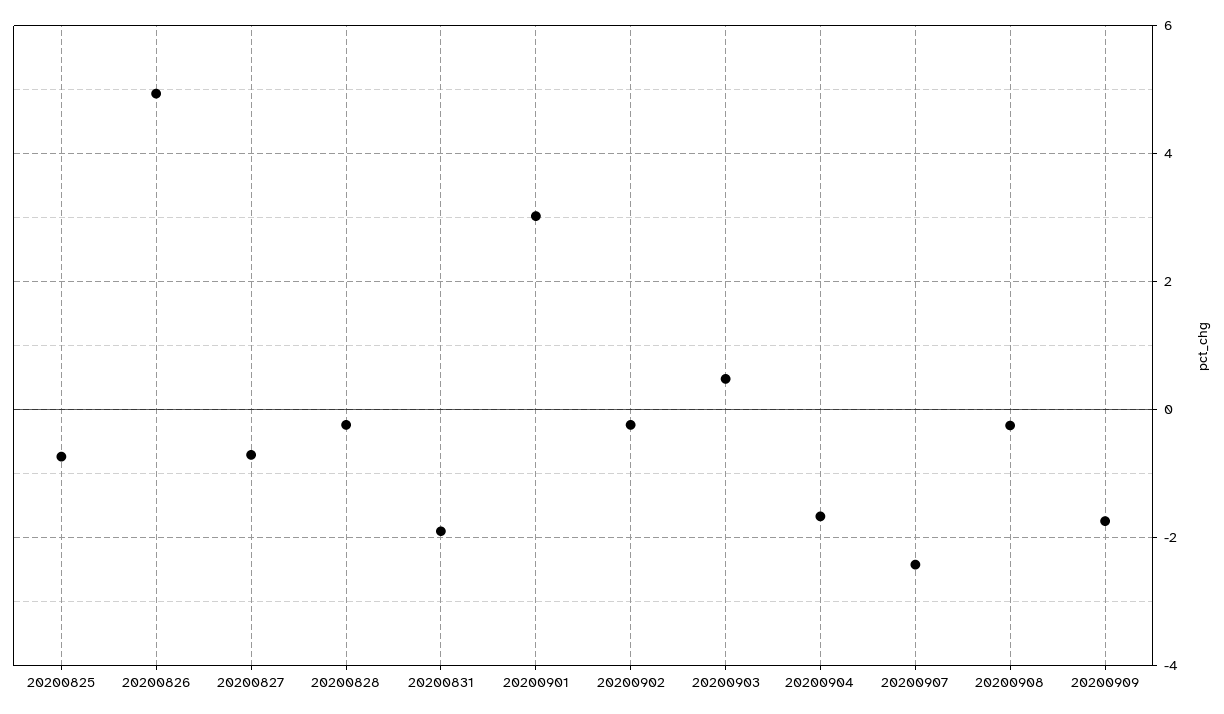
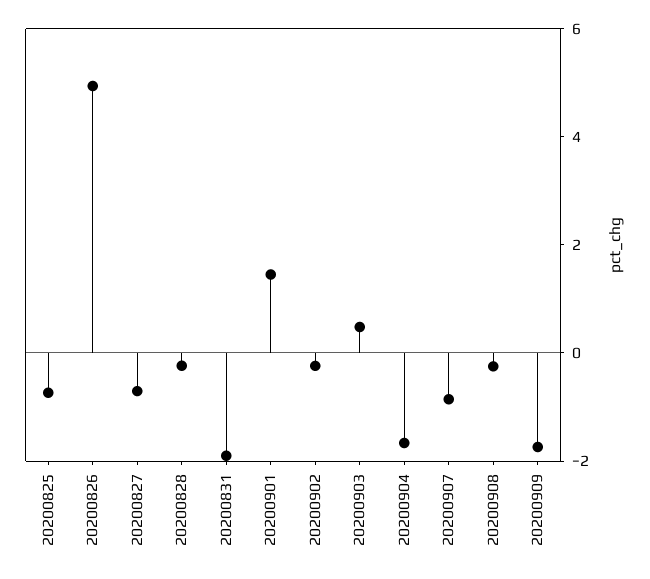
  {
    "20200825": -0.8,
    "20200826": 5,
    "20200827": -0.8,
    "20200828": -0.2,
    "20200831": -2,
-   "20200901": 3,
+   "20200901": 1.5,
    "20200902": -0.2,
    "20200903": 0.4,
    "20200904": -1.6,
-   "20200907": -2.4,
+   "20200907": -1,
    "20200908": -0.2,
    "20200909": -1.8
  }

